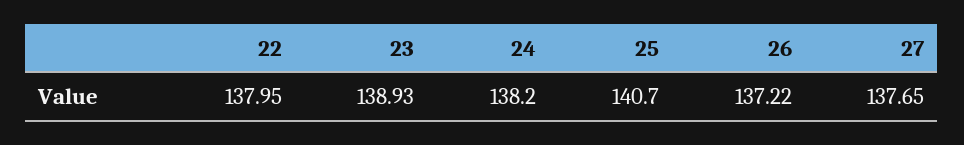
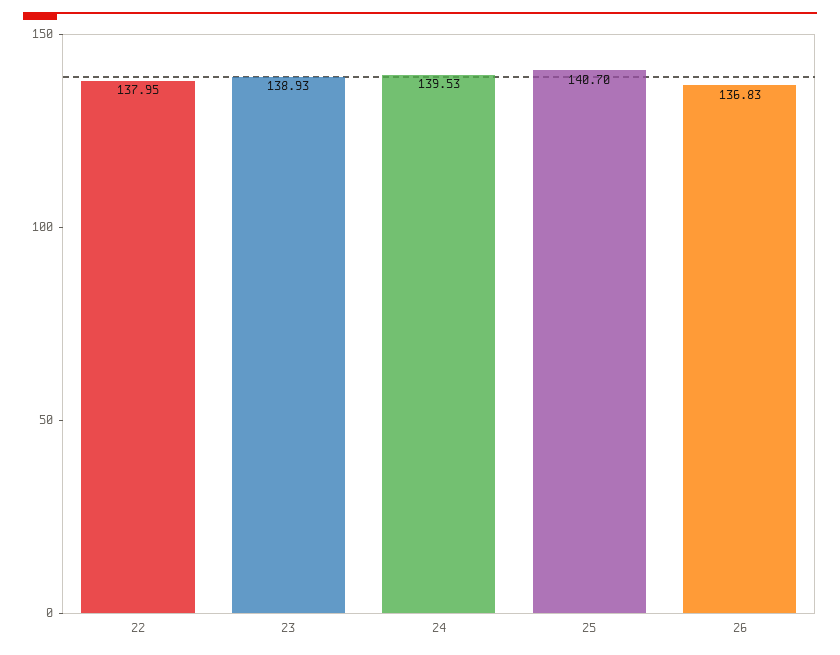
  {
    "22": 137.95,
    "23": 138.93,
-   "24": 138.2,
+   "24": 139.53,
    "25": 140.7,
-   "26": 137.22,
+   "26": 136.83
-   "27": 137.65
  }

